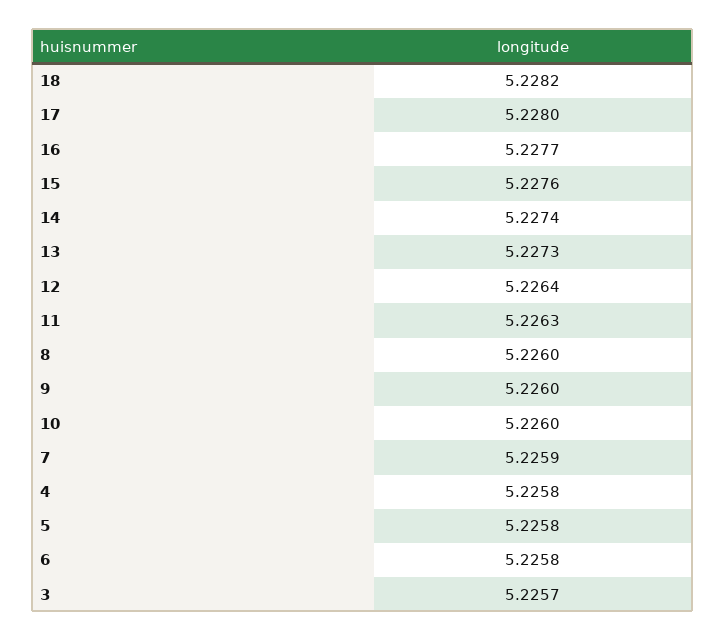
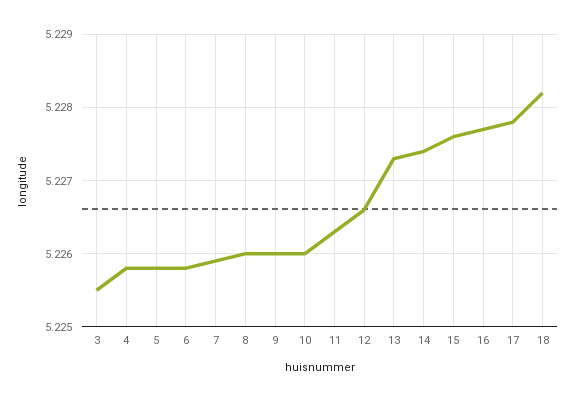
  {
    "18": 5.2282,
-   "17": 5.228,
+   "17": 5.2278,
    "16": 5.2277,
    "15": 5.2276,
    "14": 5.2274,
    "13": 5.2273,
-   "12": 5.2264,
+   "12": 5.2266,
    "11": 5.2263,
    "8": 5.226,
    "9": 5.226,
    "10": 5.226,
    "7": 5.2259,
    "4": 5.2258,
    "5": 5.2258,
    "6": 5.2258,
-   "3": 5.2257
+   "3": 5.2255
  }

